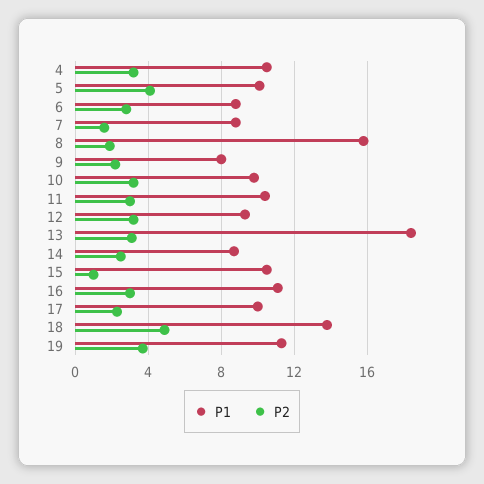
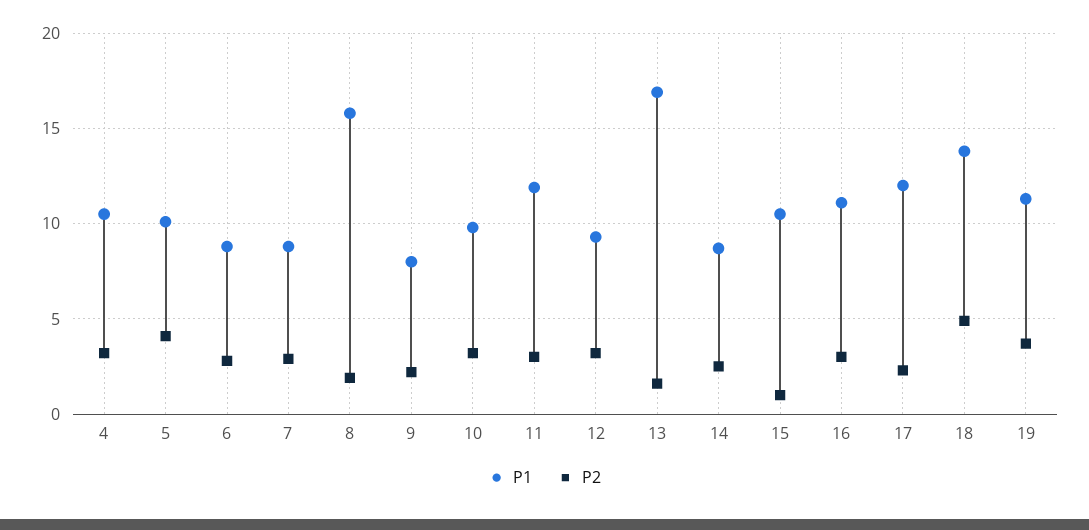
  {
    "P1": {
      "4": 10.5,
      "5": 10,
      "6": 9,
      "7": 9,
      "8": 16,
      "9": 8,
      "10": 10,
-     "11": 10.5,
+     "11": 12,
      "12": 9.5,
-     "13": 18.5,
+     "13": 17,
      "14": 8.5,
      "15": 10.5,
      "16": 11,
-     "17": 10,
+     "17": 12,
      "18": 14,
      "19": 11.5
    },
    "P2": {
      "4": 3,
      "5": 4,
      "6": 3,
-     "7": 1.5,
+     "7": 3,
      "8": 2,
      "9": 2,
      "10": 3,
      "11": 3,
      "12": 3,
-     "13": 3,
+     "13": 1.5,
      "14": 2.5,
      "15": 1,
      "16": 3,
      "17": 2.5,
      "18": 5,
      "19": 3.5
    }
  }

